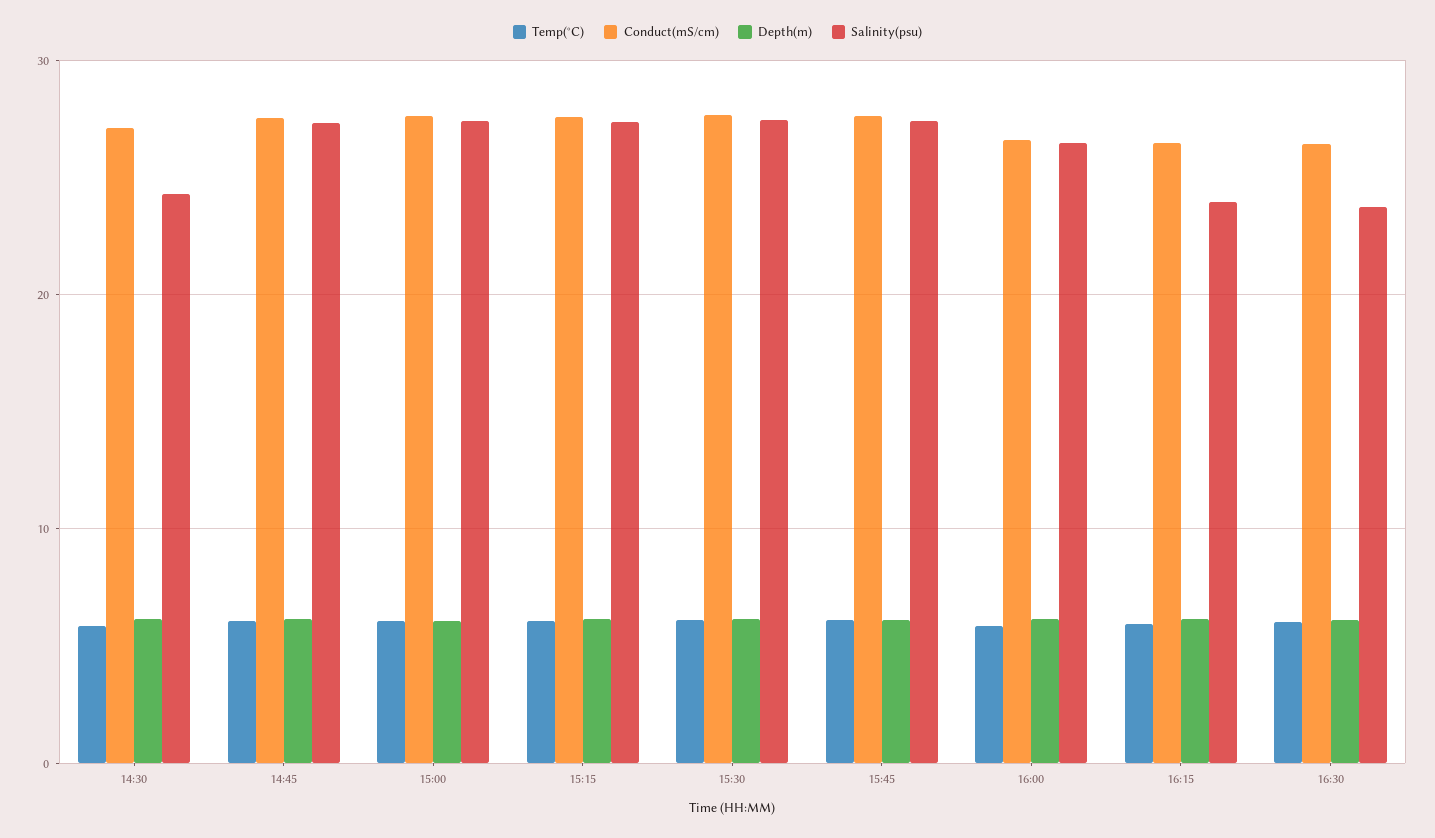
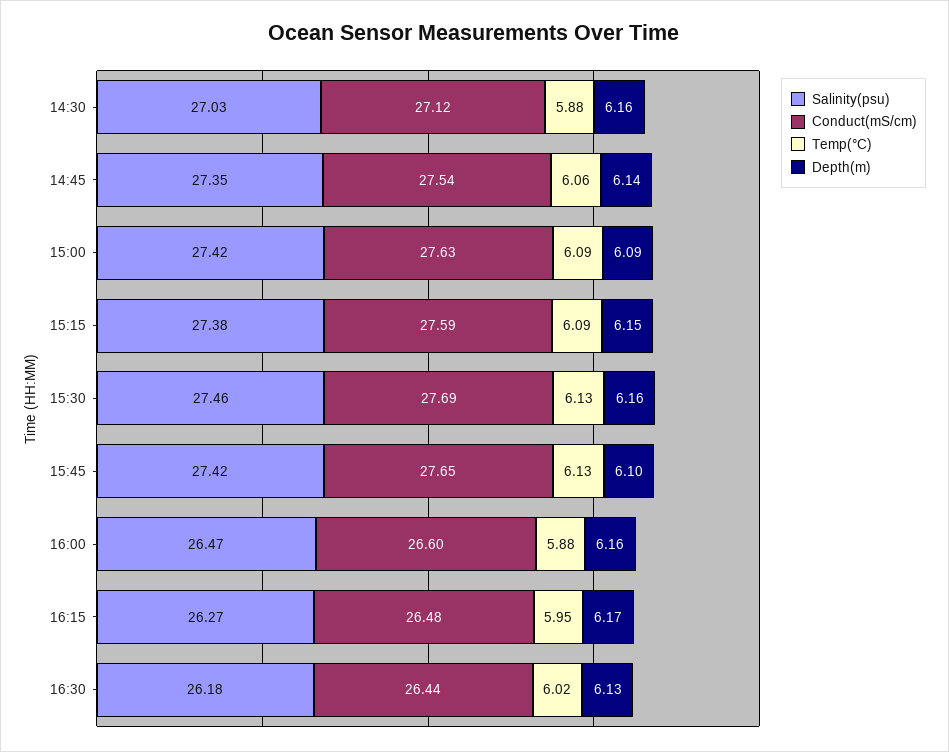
  {
    "Temp(°C)": {
      "14:30": 5.88,
      "14:45": 6.06,
      "15:00": 6.09,
      "15:15": 6.09,
      "15:30": 6.13,
      "15:45": 6.13,
      "16:00": 5.88,
      "16:15": 5.95,
      "16:30": 6.02
    },
    "Conduct(mS/cm)": {
      "14:30": 27.12,
      "14:45": 27.54,
      "15:00": 27.63,
      "15:15": 27.59,
      "15:30": 27.69,
      "15:45": 27.65,
      "16:00": 26.6,
      "16:15": 26.48,
      "16:30": 26.44
    },
    "Depth(m)": {
      "14:30": 6.16,
      "14:45": 6.14,
      "15:00": 6.09,
      "15:15": 6.15,
      "15:30": 6.16,
      "15:45": 6.1,
      "16:00": 6.16,
      "16:15": 6.17,
      "16:30": 6.13
    },
    "Salinity(psu)": {
-     "14:30": 24,
+     "14:30": 27.03,
      "14:45": 27.35,
      "15:00": 27.42,
      "15:15": 27.38,
      "15:30": 27.46,
      "15:45": 27.42,
      "16:00": 26.47,
-     "16:15": 24,
+     "16:15": 26.27,
-     "16:30": 24
+     "16:30": 26.18
    }
  }

